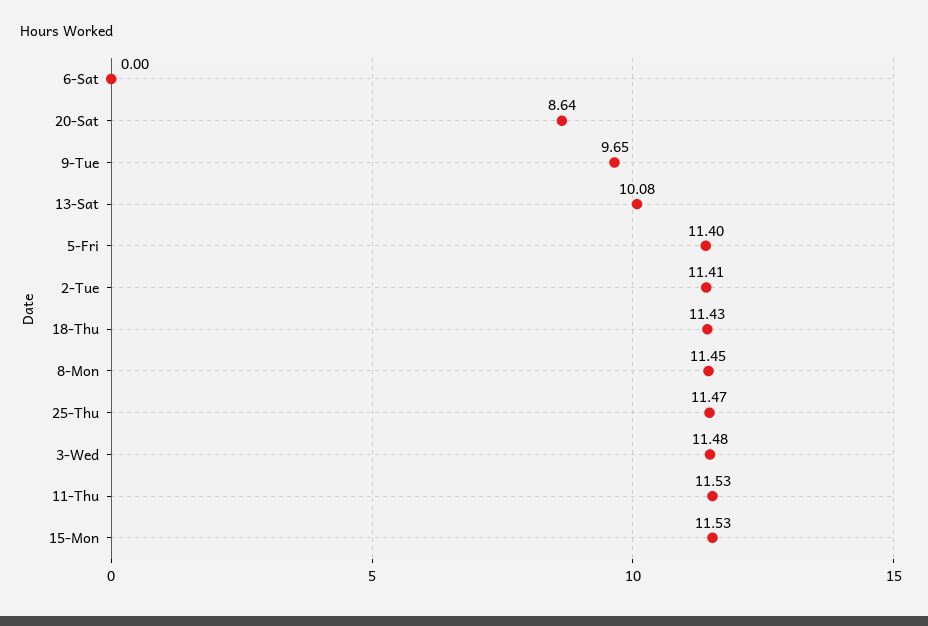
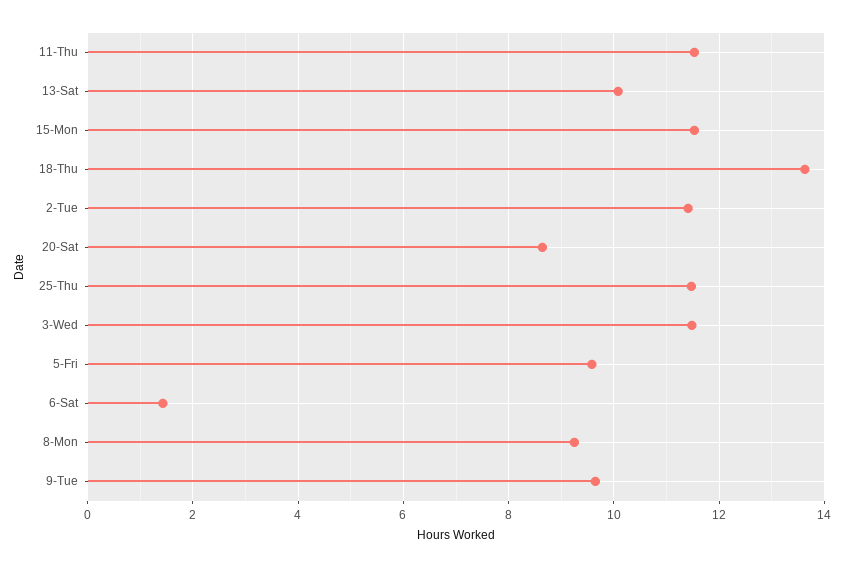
  {
-   "6-Sat": 0,
+   "6-Sat": 1.4,
    "20-Sat": 8.64,
    "9-Tue": 9.65,
    "13-Sat": 10.08,
-   "5-Fri": 11.4,
+   "5-Fri": 9.6,
    "2-Tue": 11.41,
-   "18-Thu": 11.43,
+   "18-Thu": 13.6,
-   "8-Mon": 11.45,
+   "8-Mon": 9.2,
    "25-Thu": 11.47,
    "3-Wed": 11.48,
    "11-Thu": 11.53,
    "15-Mon": 11.53
  }

